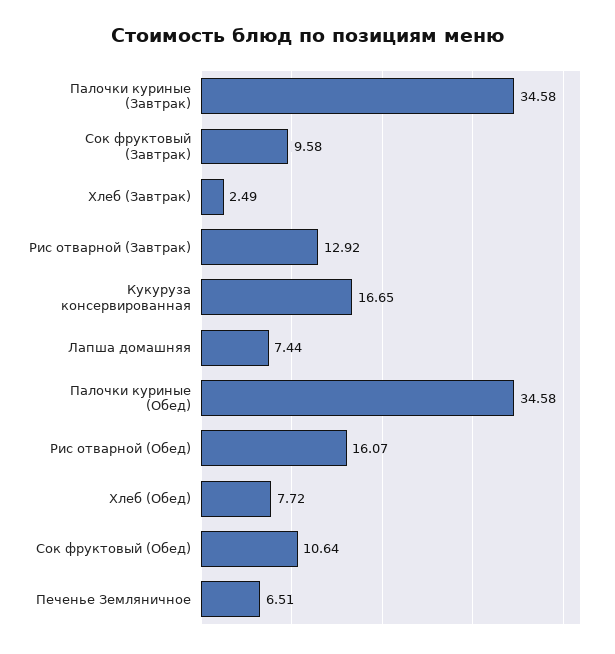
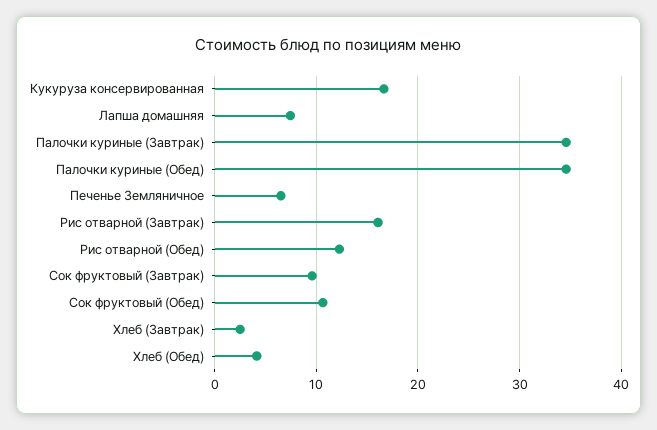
  {
    "Палочки куриные (Завтрак)": 34.58,
    "Сок фруктовый (Завтрак)": 9.58,
    "Хлеб (Завтрак)": 2.49,
-   "Рис отварной (Завтрак)": 12.92,
+   "Рис отварной (Завтрак)": 16,
    "Кукуруза консервированная": 16.65,
    "Лапша домашняя": 7.44,
    "Палочки куриные (Обед)": 34.58,
-   "Рис отварной (Обед)": 16.07,
+   "Рис отварной (Обед)": 12,
-   "Хлеб (Обед)": 7.72,
+   "Хлеб (Обед)": 4,
    "Сок фруктовый (Обед)": 10.64,
    "Печенье Земляничное": 6.51
  }

